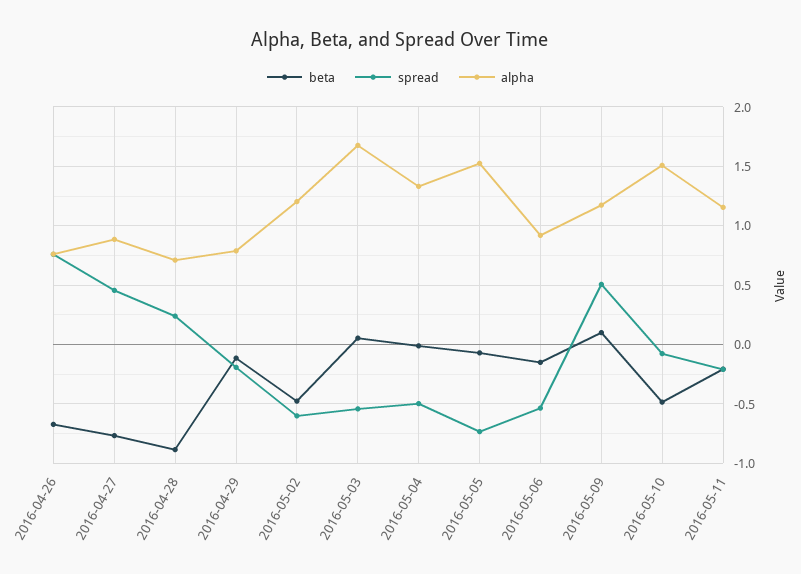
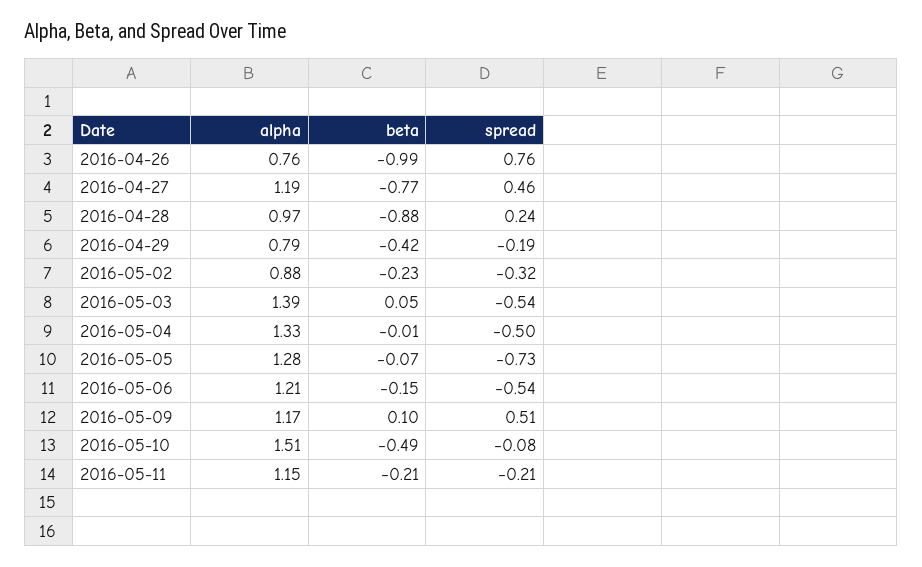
  {
    "beta": {
-     "2016-04-26": -0.7,
+     "2016-04-26": -0.99,
      "2016-04-27": -0.77,
      "2016-04-28": -0.88,
-     "2016-04-29": -0.1,
+     "2016-04-29": -0.42,
-     "2016-05-02": -0.5,
+     "2016-05-02": -0.23,
      "2016-05-03": 0.05,
      "2016-05-04": -0.01,
      "2016-05-05": -0.07,
      "2016-05-06": -0.15,
      "2016-05-09": 0.1,
      "2016-05-10": -0.49,
      "2016-05-11": -0.21
    },
    "spread": {
      "2016-04-26": 0.76,
      "2016-04-27": 0.46,
      "2016-04-28": 0.24,
      "2016-04-29": -0.19,
-     "2016-05-02": -0.6,
+     "2016-05-02": -0.32,
      "2016-05-03": -0.54,
      "2016-05-04": -0.5,
      "2016-05-05": -0.73,
      "2016-05-06": -0.54,
      "2016-05-09": 0.51,
      "2016-05-10": -0.08,
      "2016-05-11": -0.21
    },
    "alpha": {
      "2016-04-26": 0.76,
-     "2016-04-27": 0.9,
+     "2016-04-27": 1.19,
-     "2016-04-28": 0.7,
+     "2016-04-28": 0.97,
      "2016-04-29": 0.79,
-     "2016-05-02": 1.2,
+     "2016-05-02": 0.88,
-     "2016-05-03": 1.7,
+     "2016-05-03": 1.39,
      "2016-05-04": 1.33,
-     "2016-05-05": 1.5,
+     "2016-05-05": 1.28,
-     "2016-05-06": 0.9,
+     "2016-05-06": 1.21,
      "2016-05-09": 1.17,
      "2016-05-10": 1.51,
      "2016-05-11": 1.15
    }
  }

